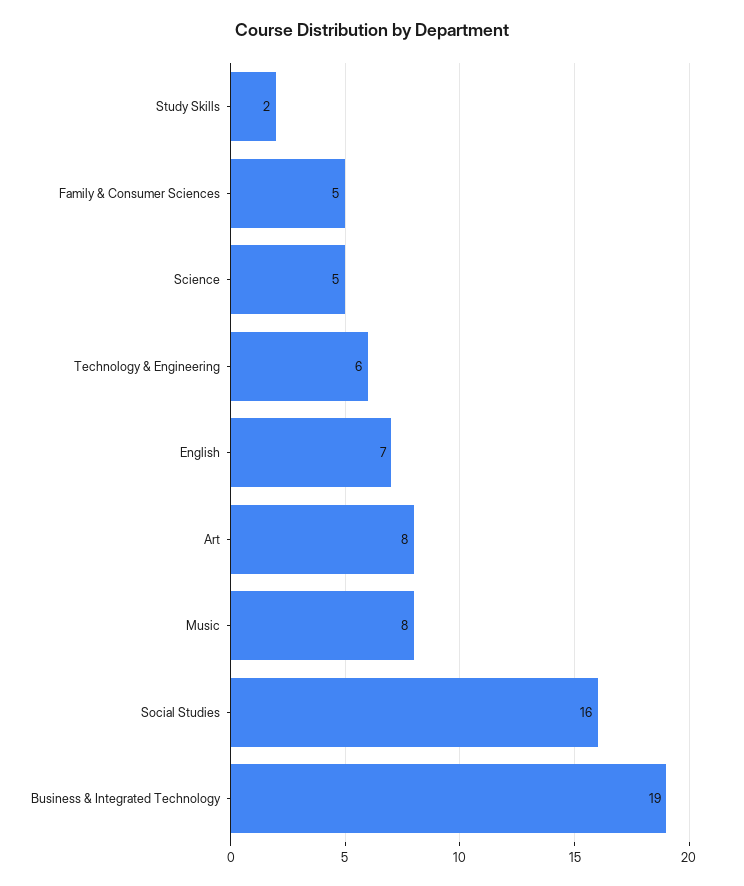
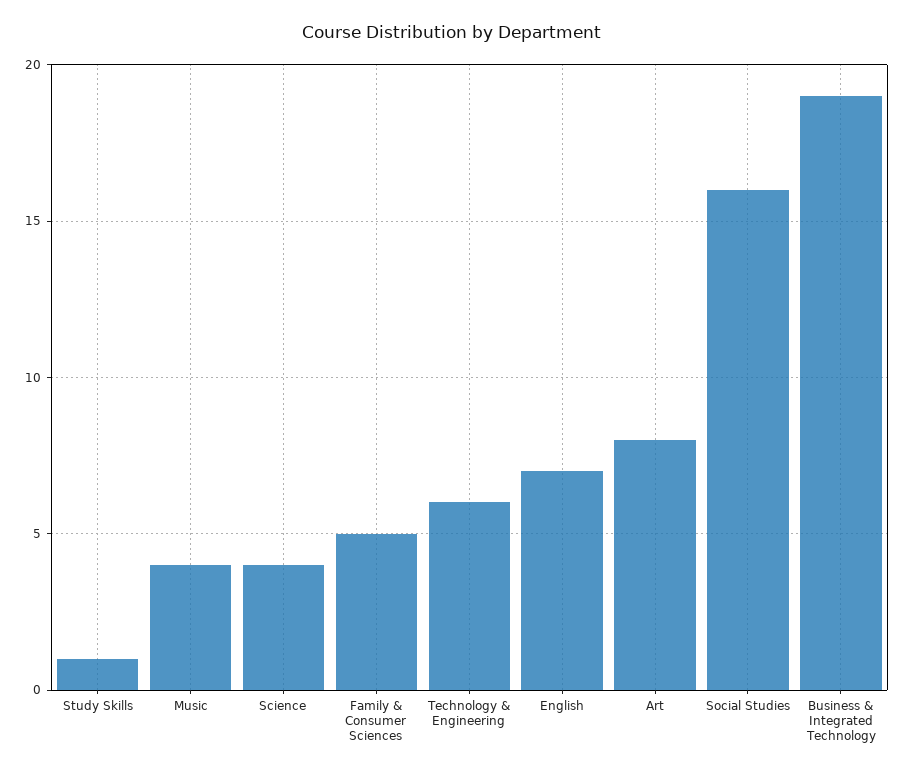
  {
-   "Study Skills": 2,
+   "Study Skills": 1,
    "Family & Consumer Sciences": 5,
-   "Science": 5,
+   "Science": 4,
    "Technology & Engineering": 6,
    "English": 7,
    "Art": 8,
-   "Music": 8,
+   "Music": 4,
    "Social Studies": 16,
    "Business & Integrated Technology": 19
  }

